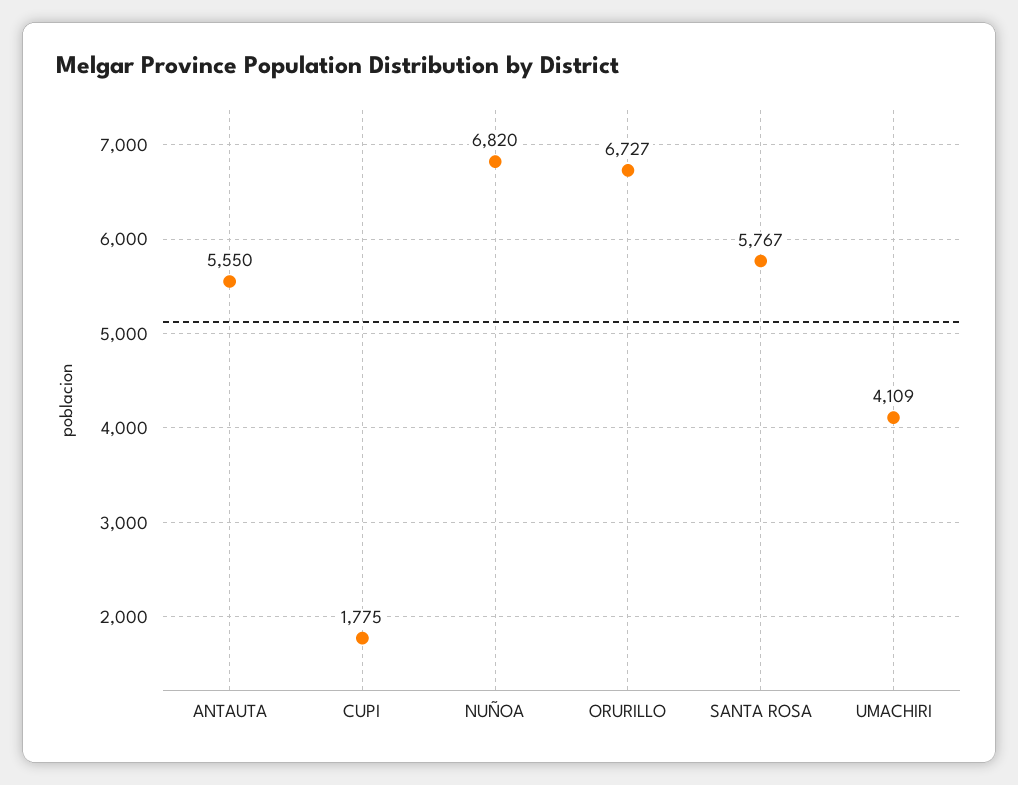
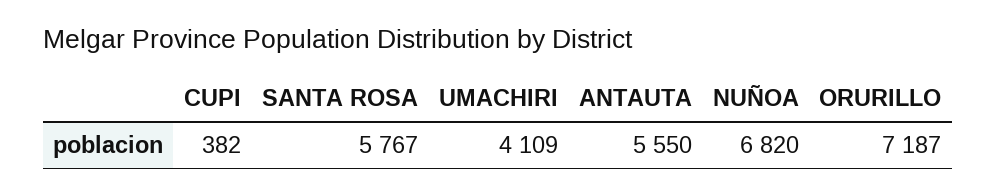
  {
    "ANTAUTA": 5550,
-   "CUPI": 1775,
+   "CUPI": 382,
    "NUÑOA": 6820,
-   "ORURILLO": 6727,
+   "ORURILLO": 7187,
    "SANTA ROSA": 5767,
    "UMACHIRI": 4109
  }

